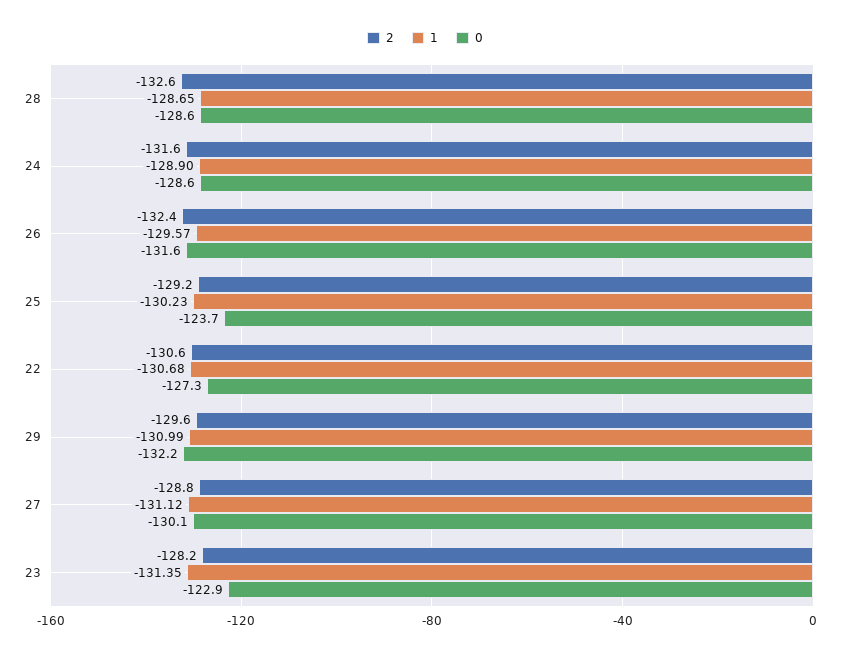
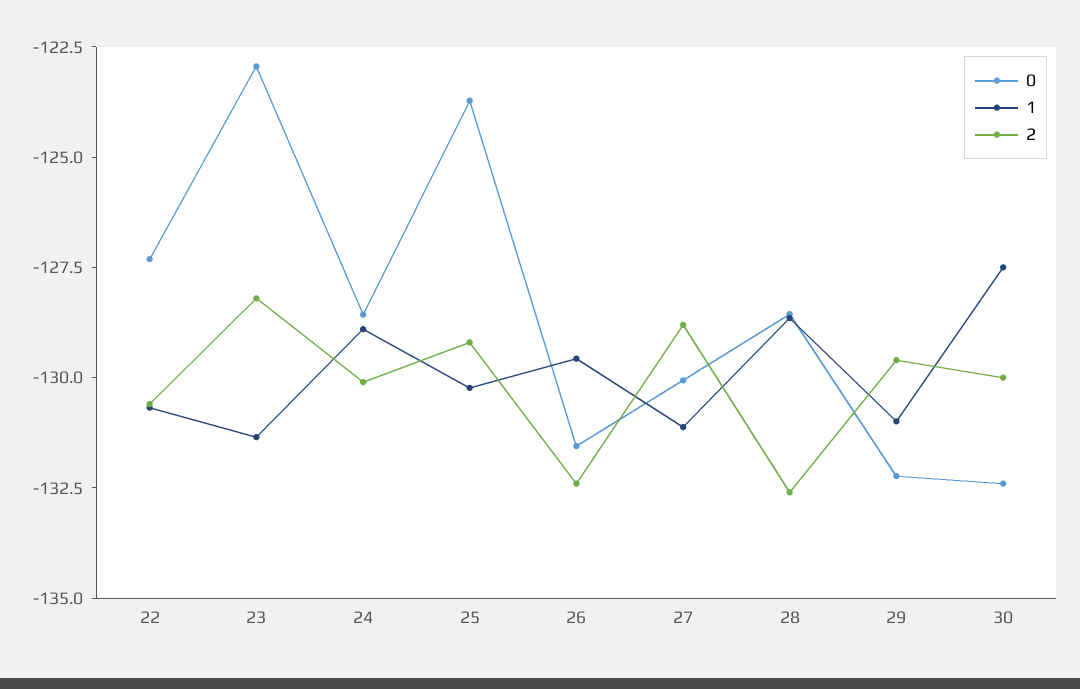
  {
    "2": {
      "28": -132.6,
-     "24": -131.6,
+     "24": -130,
      "26": -132.4,
      "25": -129.2,
      "22": -130.6,
      "29": -129.6,
      "27": -128.8,
-     "23": -128.2
+     "23": -128.2,
+     "30": -130
    },
    "1": {
      "28": -128.65,
      "24": -128.9,
      "26": -129.57,
      "25": -130.23,
      "22": -130.68,
      "29": -130.99,
      "27": -131.12,
-     "23": -131.35
+     "23": -131.35,
+     "30": -127.5
    },
    "0": {
      "28": -128.6,
      "24": -128.6,
      "26": -131.6,
      "25": -123.7,
      "22": -127.3,
      "29": -132.2,
      "27": -130.1,
-     "23": -122.9
+     "23": -122.9,
+     "30": -132.5
    }
  }

